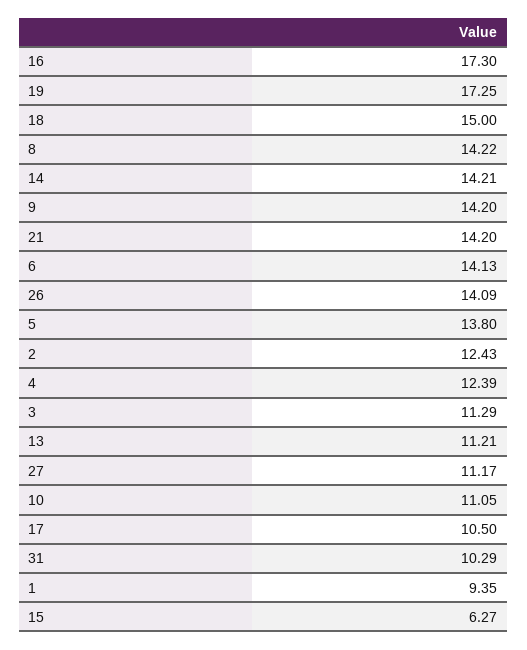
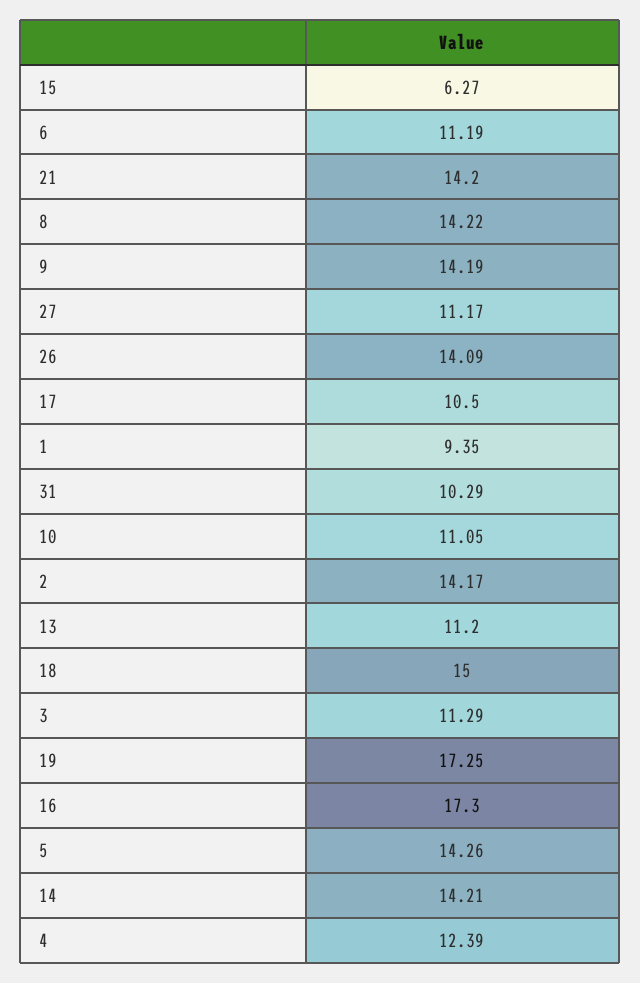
  {
    "16": 17.3,
    "19": 17.25,
    "18": 15,
    "8": 14.22,
    "14": 14.21,
-   "9": 14.2,
+   "9": 14.19,
    "21": 14.2,
-   "6": 14.13,
+   "6": 11.19,
    "26": 14.09,
-   "5": 13.8,
+   "5": 14.26,
-   "2": 12.43,
+   "2": 14.17,
    "4": 12.39,
    "3": 11.29,
-   "13": 11.21,
+   "13": 11.2,
    "27": 11.17,
    "10": 11.05,
    "17": 10.5,
    "31": 10.29,
    "1": 9.35,
    "15": 6.27
  }

